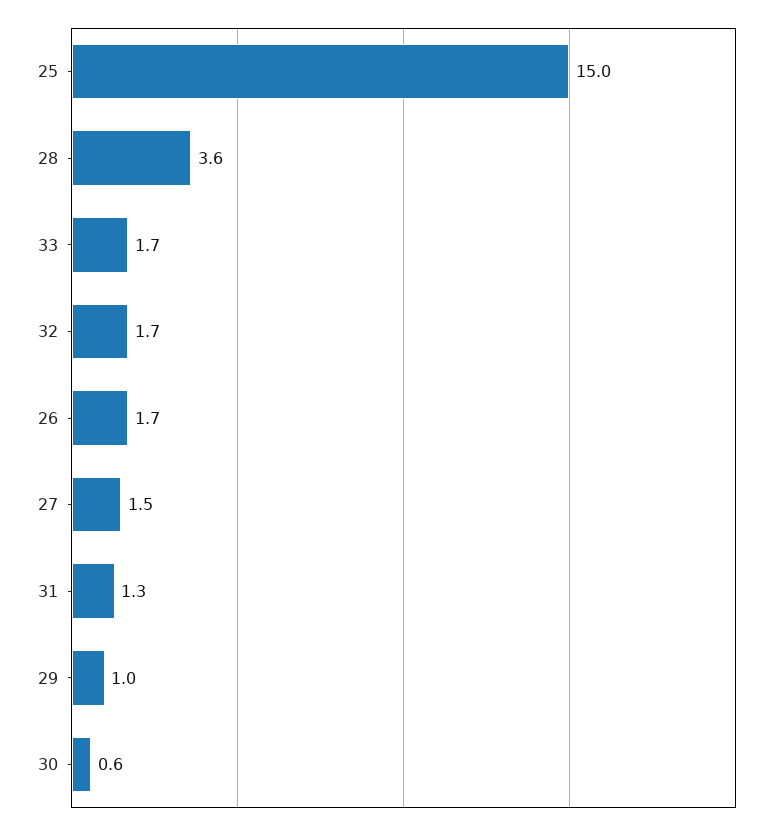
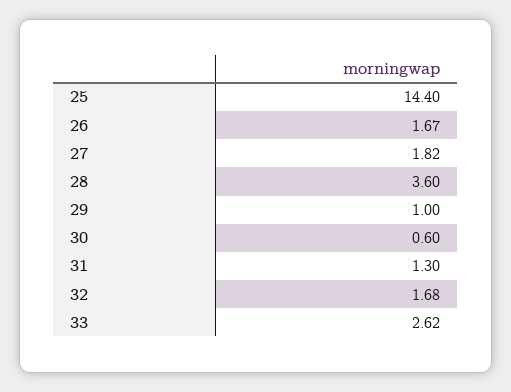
  {
-   "25": 15,
+   "25": 14.4,
    "28": 3.6,
-   "33": 1.7,
+   "33": 2.62,
    "32": 1.68,
    "26": 1.67,
-   "27": 1.5,
+   "27": 1.82,
    "31": 1.3,
    "29": 1,
    "30": 0.6
  }

